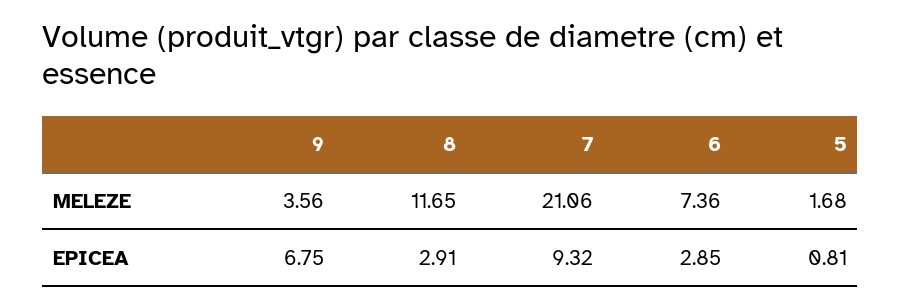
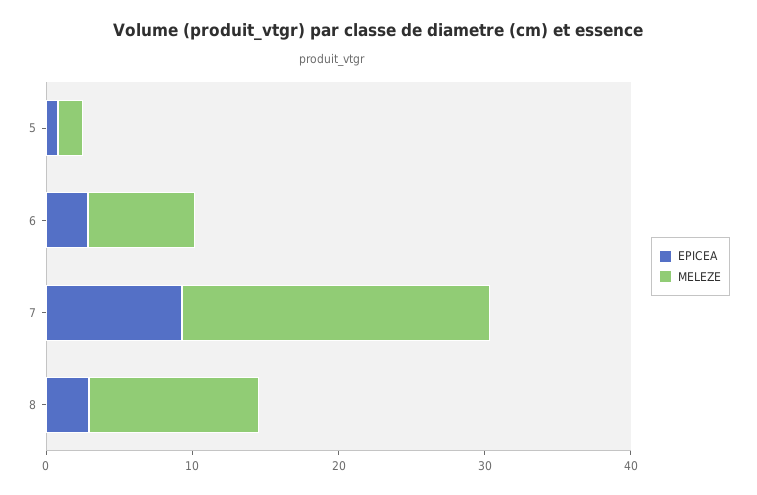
  {
    "MELEZE": {
-     "9": 3.56,
      "8": 11.65,
      "7": 21.06,
      "6": 7.36,
      "5": 1.68
    },
    "EPICEA": {
-     "9": 6.75,
      "8": 2.91,
      "7": 9.32,
      "6": 2.85,
      "5": 0.81
    }
  }

